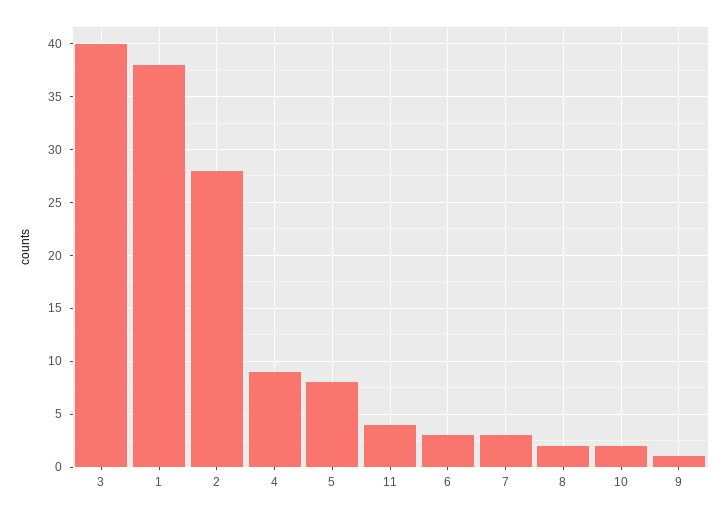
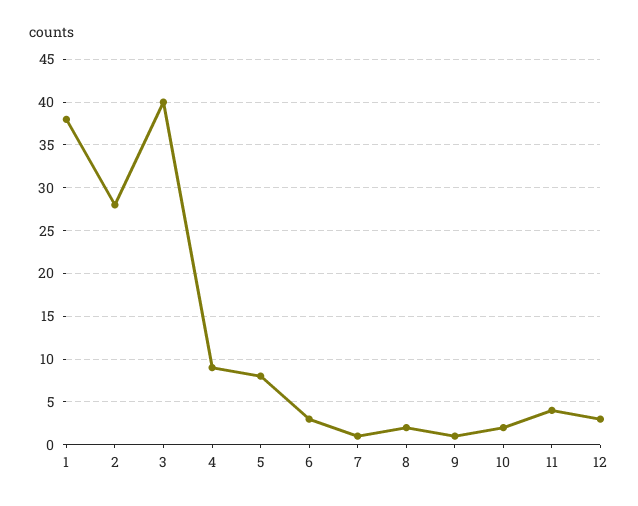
  {
    "3": 40,
    "1": 38,
    "2": 28,
    "4": 9,
    "5": 8,
    "11": 4,
    "6": 3,
-   "7": 3,
+   "7": 1,
    "8": 2,
    "10": 2,
-   "9": 1
+   "9": 1,
+   "12": 3
  }

